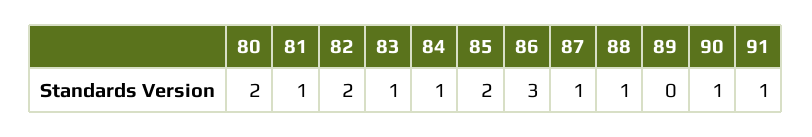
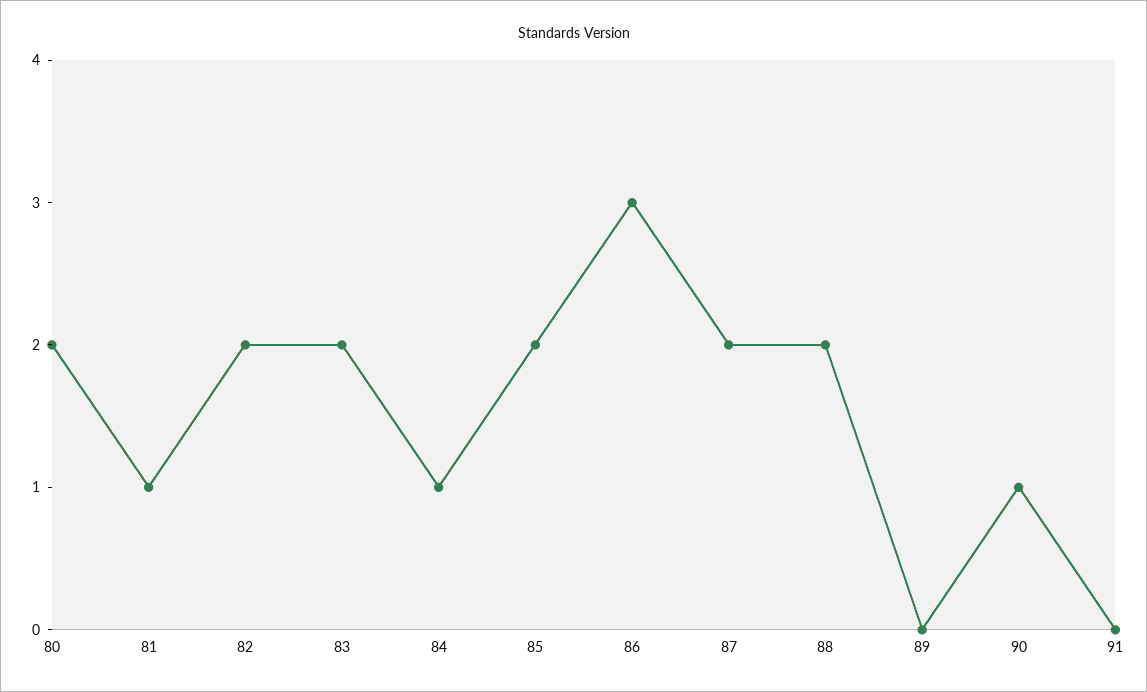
  {
    "80": 2,
    "81": 1,
    "82": 2,
-   "83": 1,
+   "83": 2,
    "84": 1,
    "85": 2,
    "86": 3,
-   "87": 1,
+   "87": 2,
-   "88": 1,
+   "88": 2,
    "89": 0,
    "90": 1,
-   "91": 1
+   "91": 0
  }

